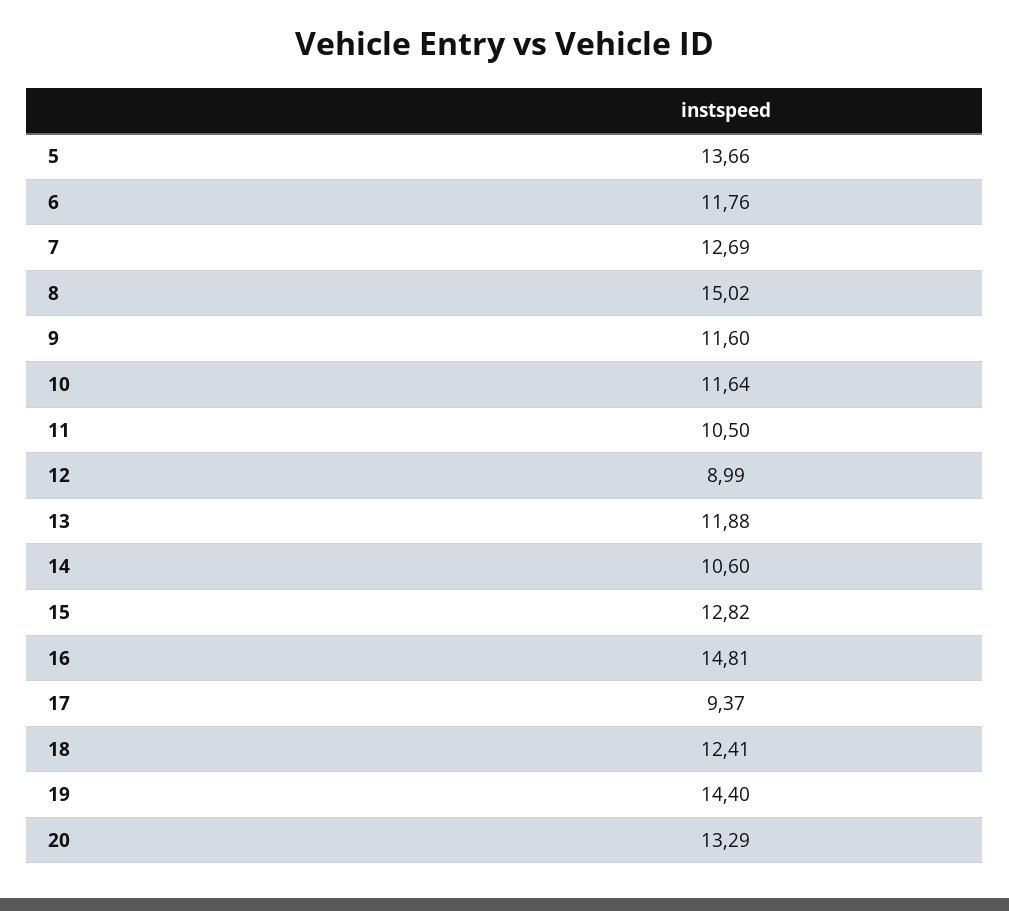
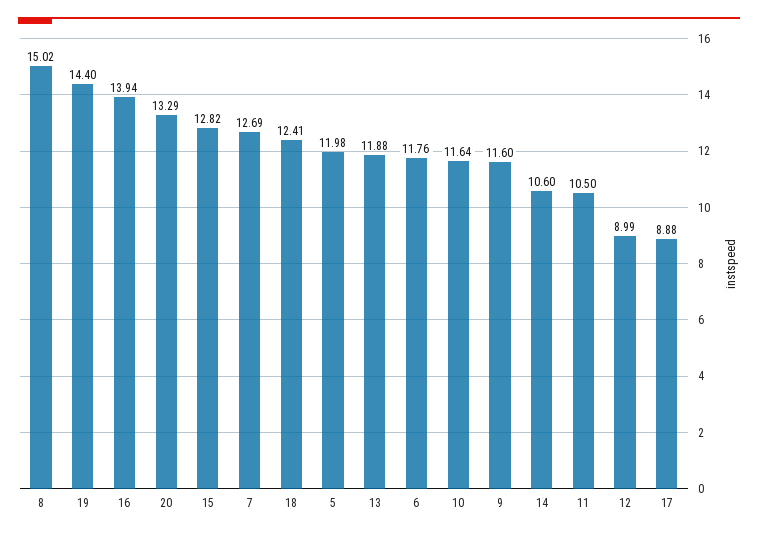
  {
-   "5": 13.66,
+   "5": 11.98,
    "6": 11.76,
    "7": 12.69,
    "8": 15.02,
    "9": 11.6,
    "10": 11.64,
    "11": 10.5,
    "12": 8.99,
    "13": 11.88,
    "14": 10.6,
    "15": 12.82,
-   "16": 14.81,
+   "16": 13.94,
-   "17": 9.37,
+   "17": 8.88,
    "18": 12.41,
    "19": 14.4,
    "20": 13.29
  }

